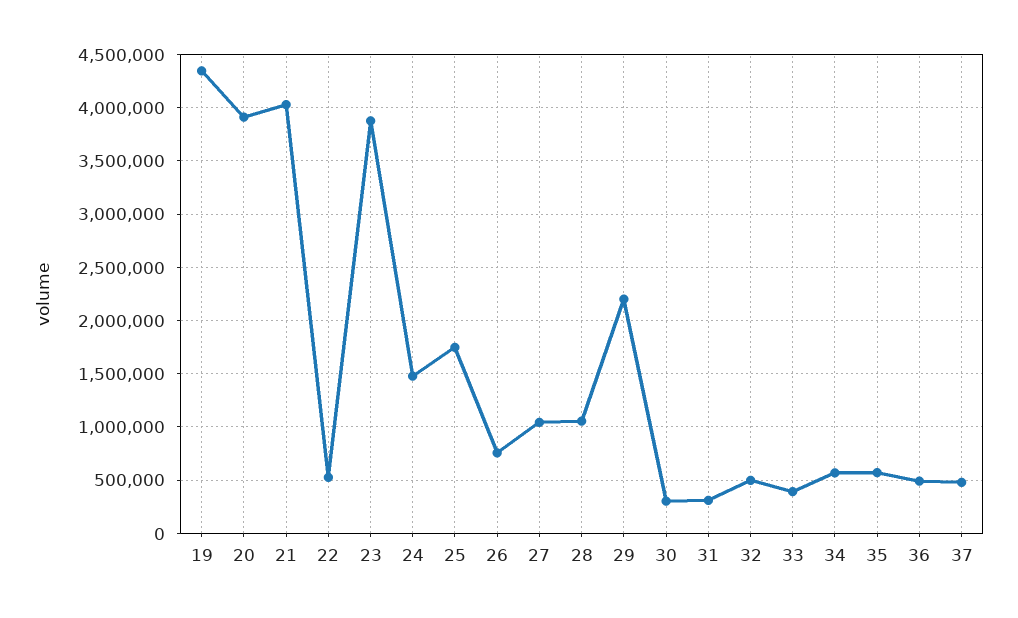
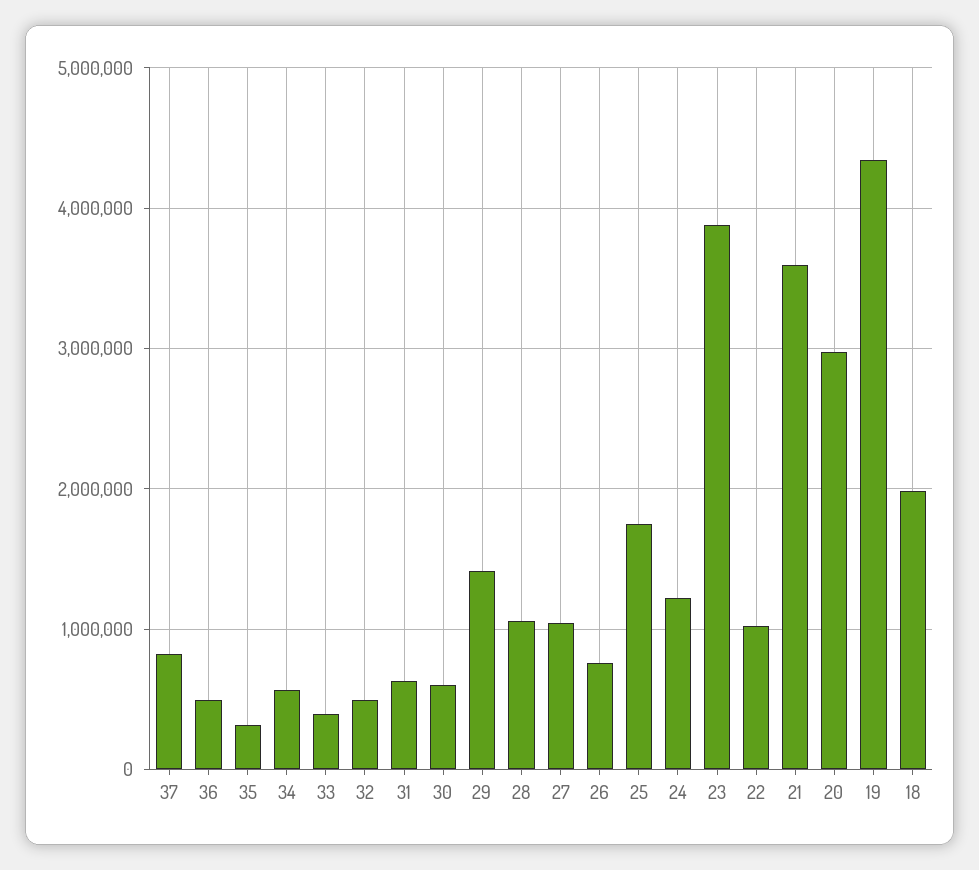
  {
    "19": 4300000,
-   "20": 3900000,
+   "20": 3000000,
-   "21": 4000000,
+   "21": 3600000,
-   "22": 500000,
+   "22": 1000000,
    "23": 3900000,
-   "24": 1500000,
+   "24": 1200000,
    "25": 1700000,
    "26": 800000,
    "27": 1000000,
    "28": 1100000,
-   "29": 2200000,
+   "29": 1400000,
-   "30": 300000,
+   "30": 600000,
-   "31": 300000,
+   "31": 600000,
    "32": 500000,
    "33": 400000,
    "34": 600000,
-   "35": 600000,
+   "35": 300000,
    "36": 500000,
-   "37": 500000
+   "37": 800000,
+   "18": 2000000
  }

